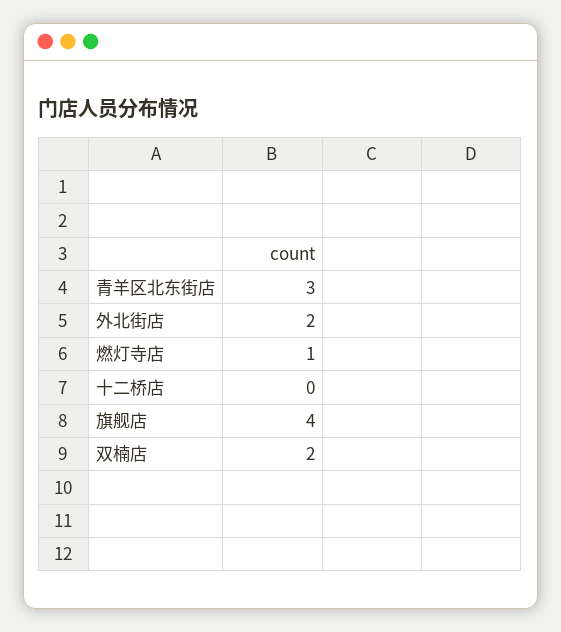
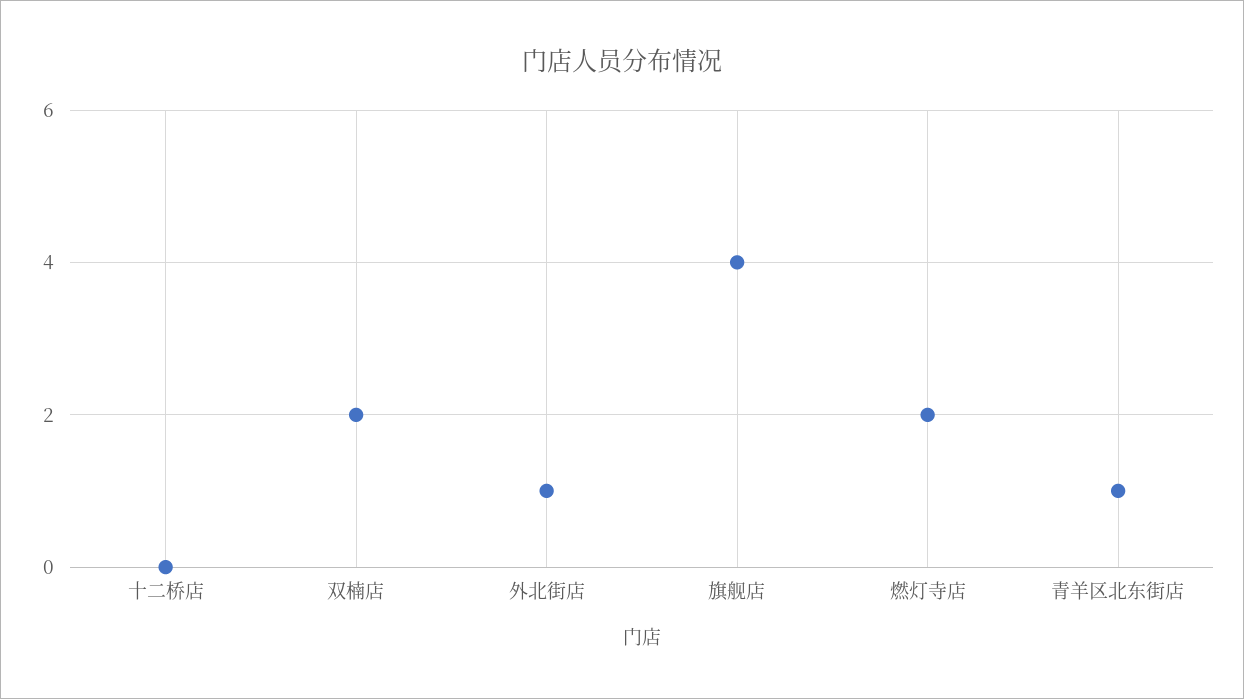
  {
-   "青羊区北东街店": 3,
+   "青羊区北东街店": 1,
-   "外北街店": 2,
+   "外北街店": 1,
-   "燃灯寺店": 1,
+   "燃灯寺店": 2,
    "十二桥店": 0,
    "旗舰店": 4,
    "双楠店": 2
  }

